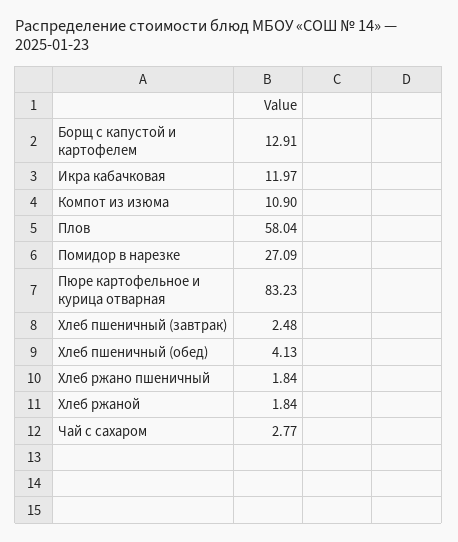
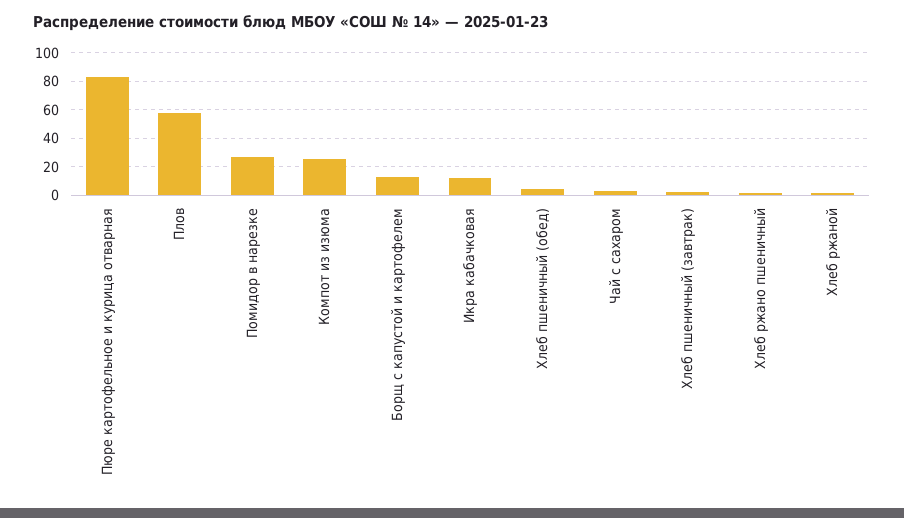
  {
    "Борщ с капустой и картофелем": 12.91,
    "Икра кабачковая": 11.97,
-   "Компот из изюма": 10.9,
+   "Компот из изюма": 25,
    "Плов": 58.04,
    "Помидор в нарезке": 27.09,
    "Пюре картофельное и курица отварная": 83.23,
    "Хлеб пшеничный (завтрак)": 2.48,
    "Хлеб пшеничный (обед)": 4.13,
    "Хлеб ржано пшеничный": 1.84,
    "Хлеб ржаной": 1.84,
    "Чай с сахаром": 2.77
  }

